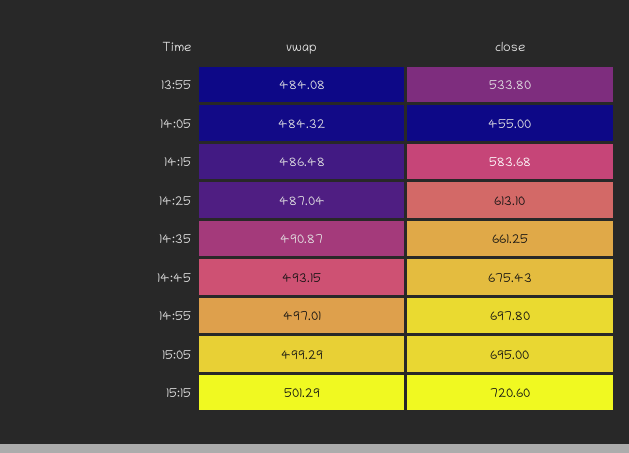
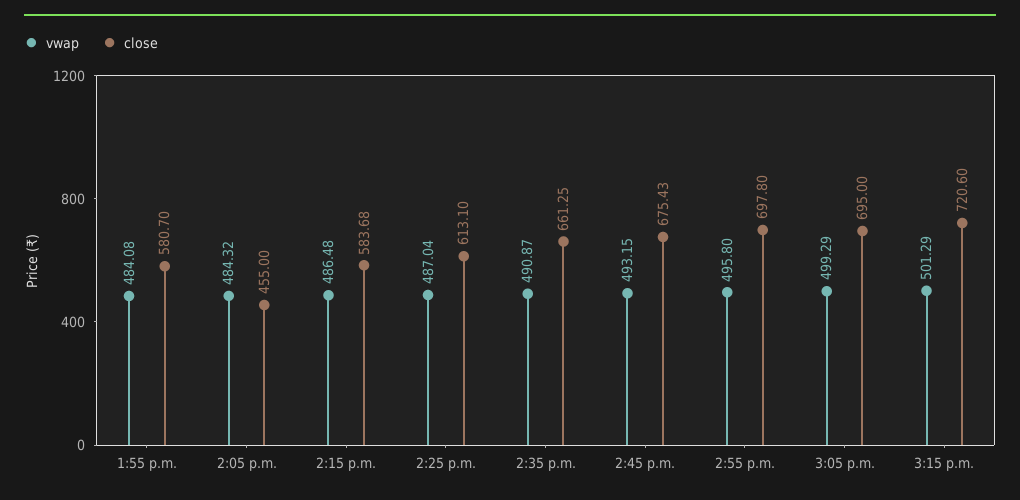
  {
    "vwap": {
      "13:55": 484.08,
      "14:05": 484.32,
      "14:15": 486.48,
      "14:25": 487.04,
      "14:35": 490.87,
      "14:45": 493.15,
-     "14:55": 497.01,
+     "14:55": 495.8,
      "15:05": 499.29,
      "15:15": 501.29
    },
    "close": {
-     "13:55": 533.8,
+     "13:55": 580.7,
      "14:05": 455,
      "14:15": 583.68,
      "14:25": 613.1,
      "14:35": 661.25,
      "14:45": 675.43,
      "14:55": 697.8,
      "15:05": 695,
      "15:15": 720.6
    }
  }

